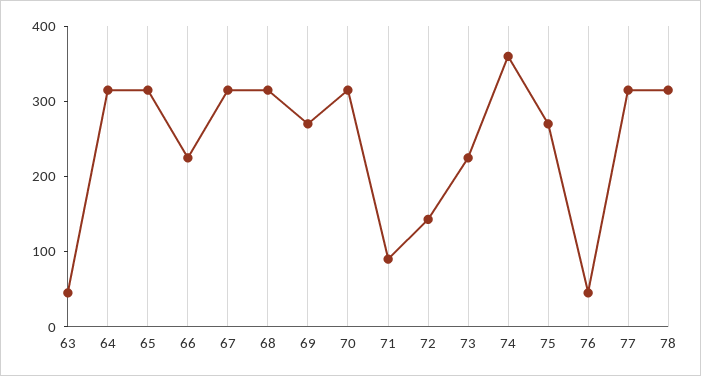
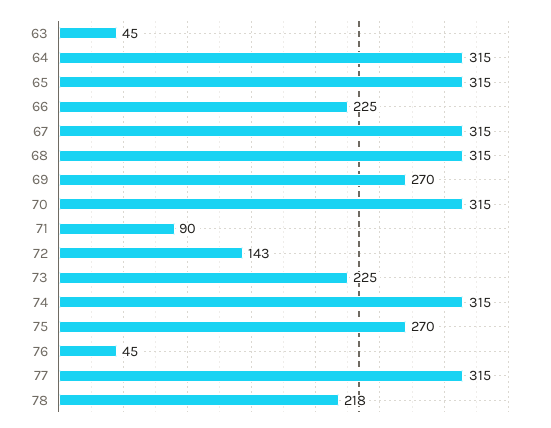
  {
    "63": 45,
    "64": 315,
    "65": 315,
    "66": 225,
    "67": 315,
    "68": 315,
    "69": 270,
    "70": 315,
    "71": 90,
    "72": 143,
    "73": 225,
-   "74": 360,
+   "74": 315,
    "75": 270,
    "76": 45,
    "77": 315,
-   "78": 320
+   "78": 218
  }

